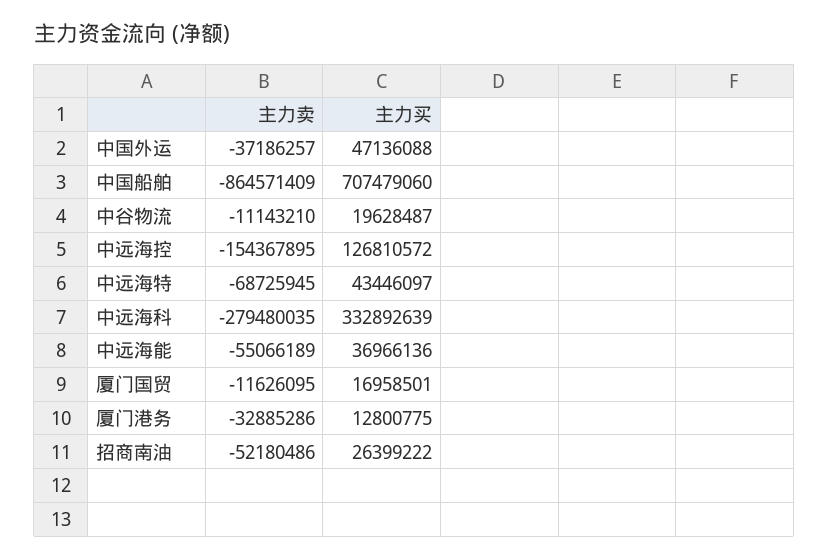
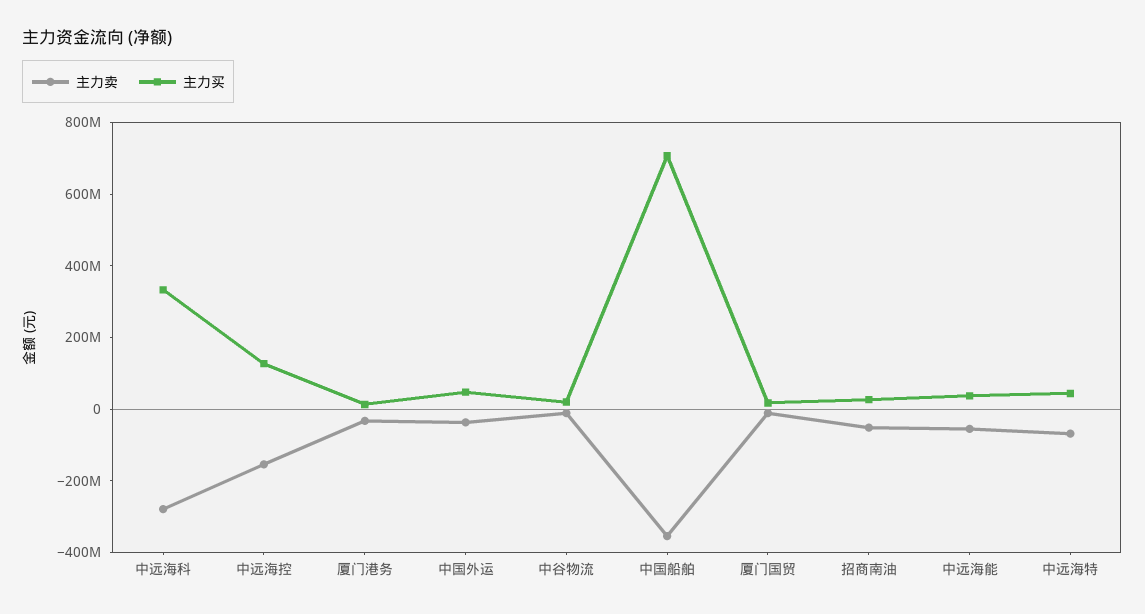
  {
    "主力卖": {
      "中国外运": -37186257,
-     "中国船舶": -864571409,
+     "中国船舶": -350000000,
      "中谷物流": -11143210,
      "中远海控": -154367895,
      "中远海特": -68725945,
      "中远海科": -279480035,
      "中远海能": -55066189,
      "厦门国贸": -11626095,
      "厦门港务": -32885286,
      "招商南油": -52180486
    },
    "主力买": {
      "中国外运": 47136088,
      "中国船舶": 707479060,
      "中谷物流": 19628487,
      "中远海控": 126810572,
      "中远海特": 43446097,
      "中远海科": 332892639,
      "中远海能": 36966136,
      "厦门国贸": 16958501,
      "厦门港务": 12800775,
      "招商南油": 26399222
    }
  }

